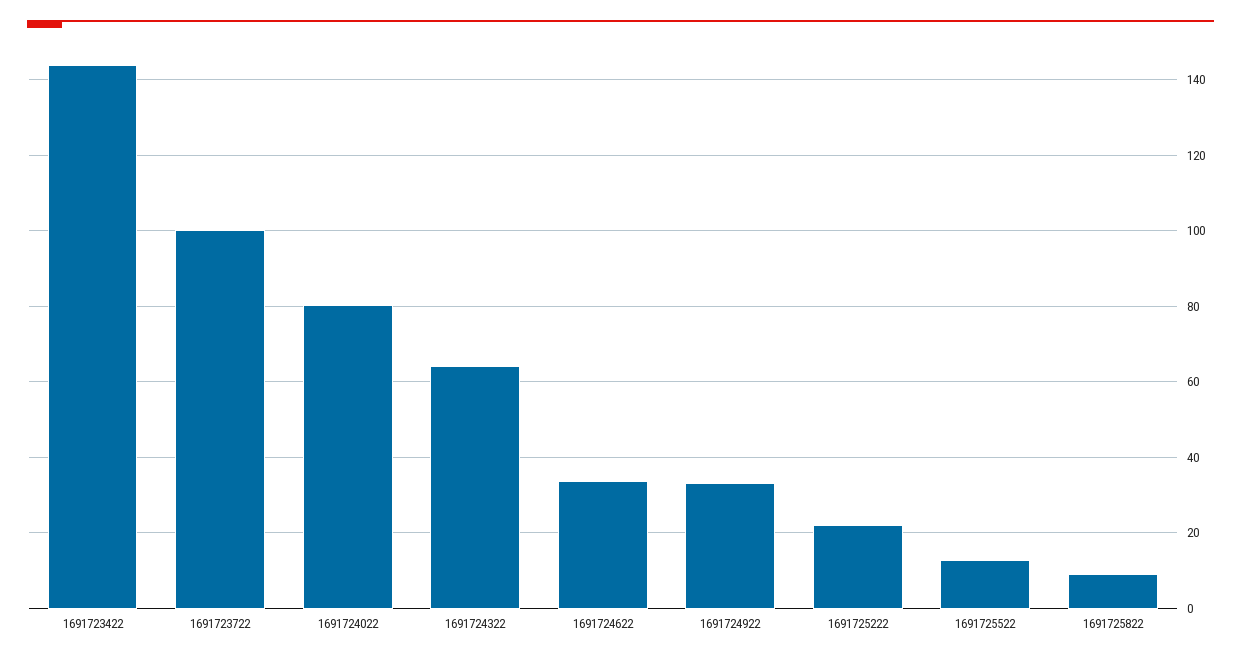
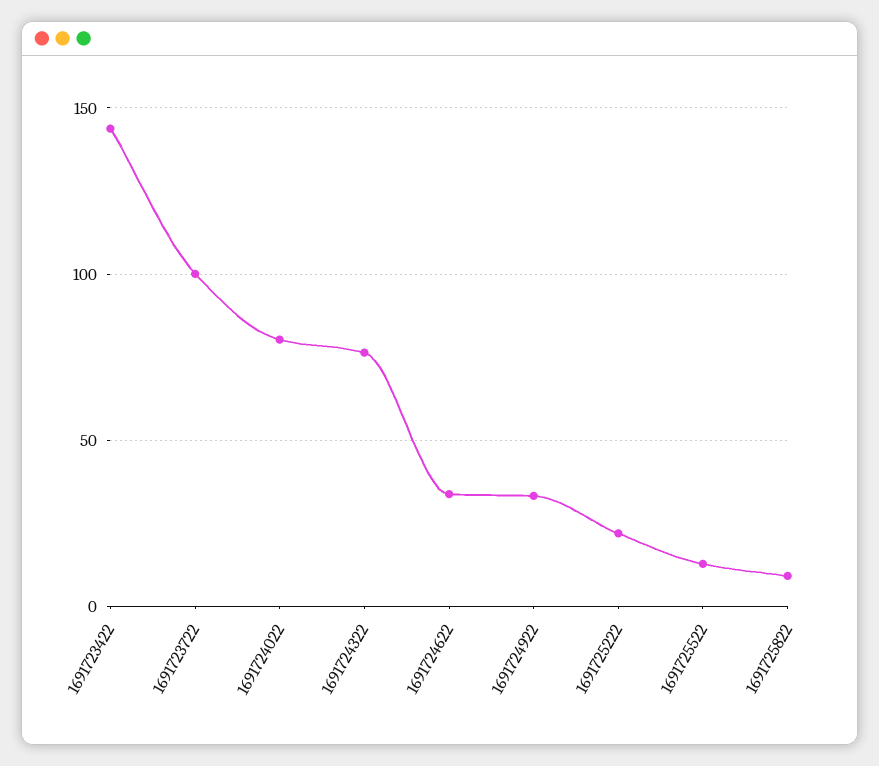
  {
    "1691723422": 144,
    "1691723722": 100,
    "1691724022": 80,
-   "1691724322": 64,
+   "1691724322": 75,
    "1691724622": 34,
    "1691724922": 34,
    "1691725222": 22,
    "1691725522": 12,
    "1691725822": 10
  }

